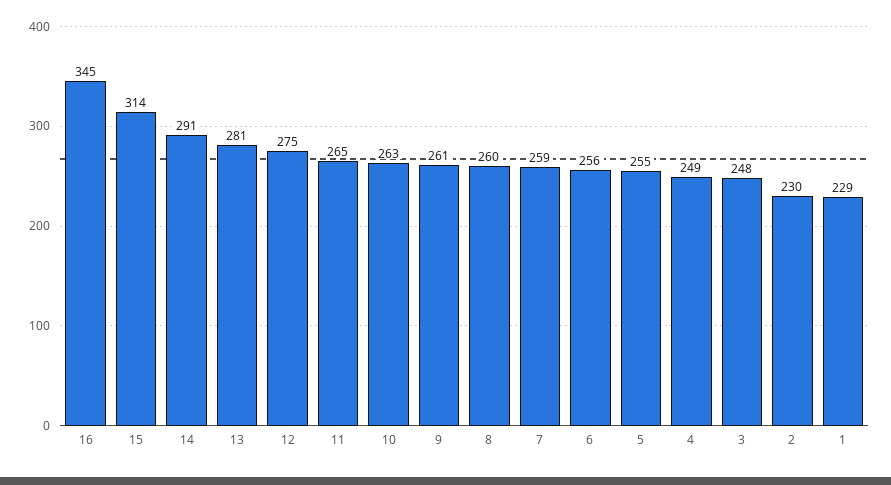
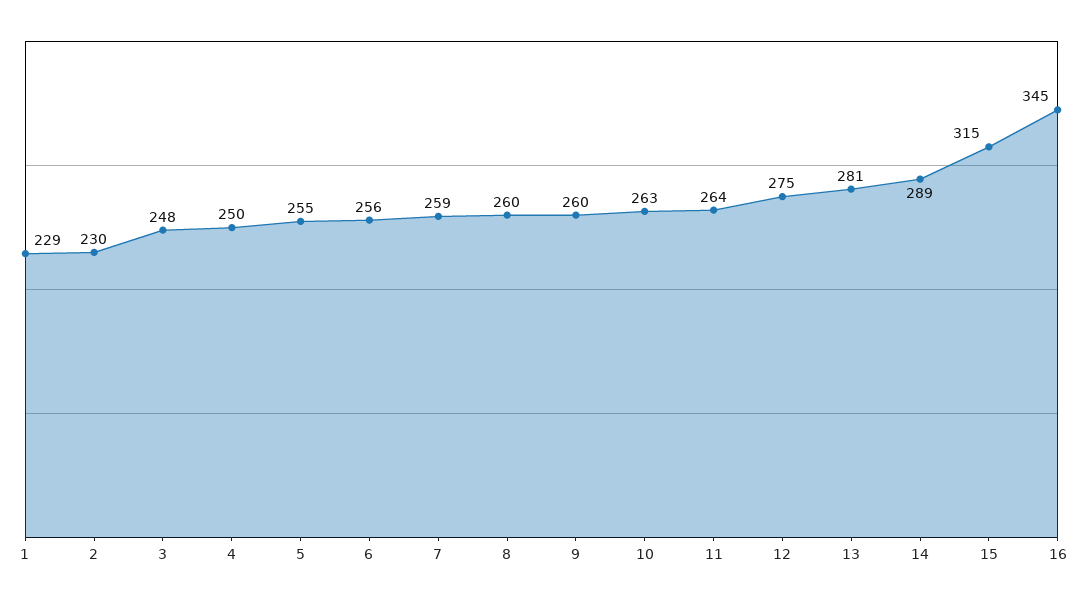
  {
    "16": 345,
-   "15": 314,
+   "15": 315,
-   "14": 291,
+   "14": 289,
    "13": 281,
    "12": 275,
-   "11": 265,
+   "11": 264,
    "10": 263,
-   "9": 261,
+   "9": 260,
    "8": 260,
    "7": 259,
    "6": 256,
    "5": 255,
-   "4": 249,
+   "4": 250,
    "3": 248,
    "2": 230,
    "1": 229
  }

